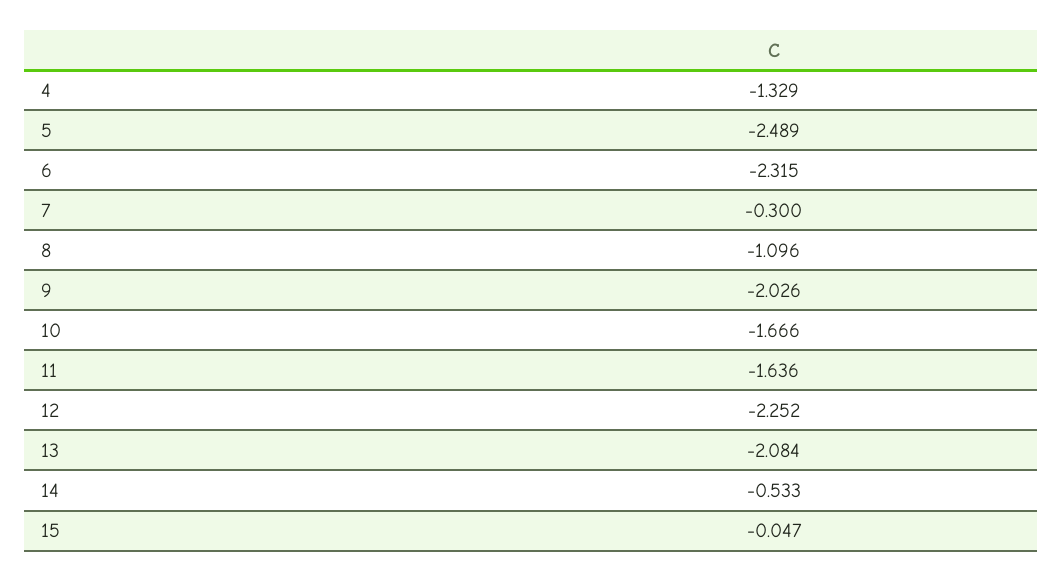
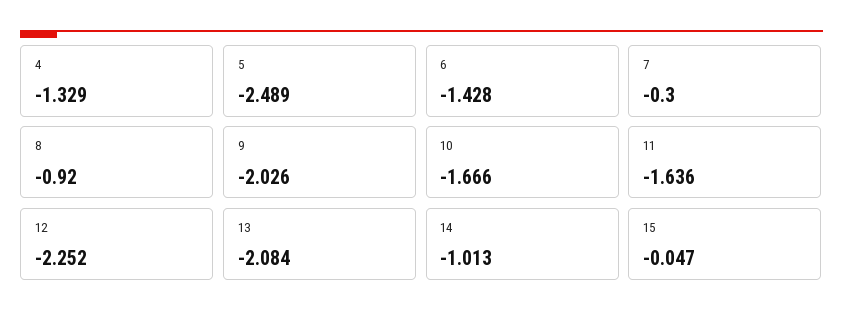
  {
    "4": -1.329,
    "5": -2.489,
-   "6": -2.315,
+   "6": -1.428,
    "7": -0.3,
-   "8": -1.096,
+   "8": -0.92,
    "9": -2.026,
    "10": -1.666,
    "11": -1.636,
    "12": -2.252,
    "13": -2.084,
-   "14": -0.533,
+   "14": -1.013,
    "15": -0.047
  }

